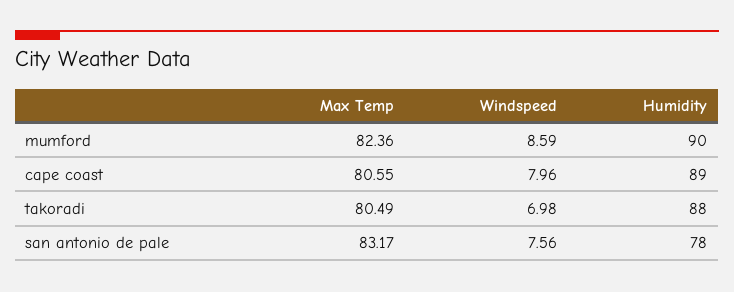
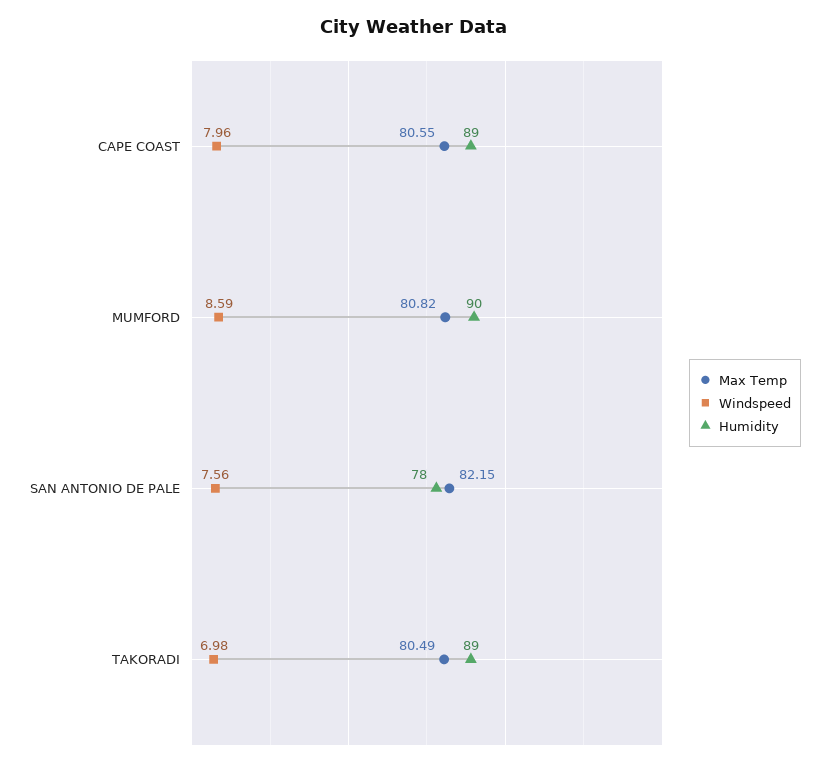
  {
    "Max Temp": {
-     "mumford": 82.36,
+     "mumford": 80.82,
      "cape coast": 80.55,
      "takoradi": 80.49,
-     "san antonio de pale": 83.17
+     "san antonio de pale": 82.15
    },
    "Windspeed": {
      "mumford": 8.59,
      "cape coast": 7.96,
      "takoradi": 6.98,
      "san antonio de pale": 7.56
    },
    "Humidity": {
      "mumford": 90,
      "cape coast": 89,
-     "takoradi": 88,
+     "takoradi": 89,
      "san antonio de pale": 78
    }
  }

